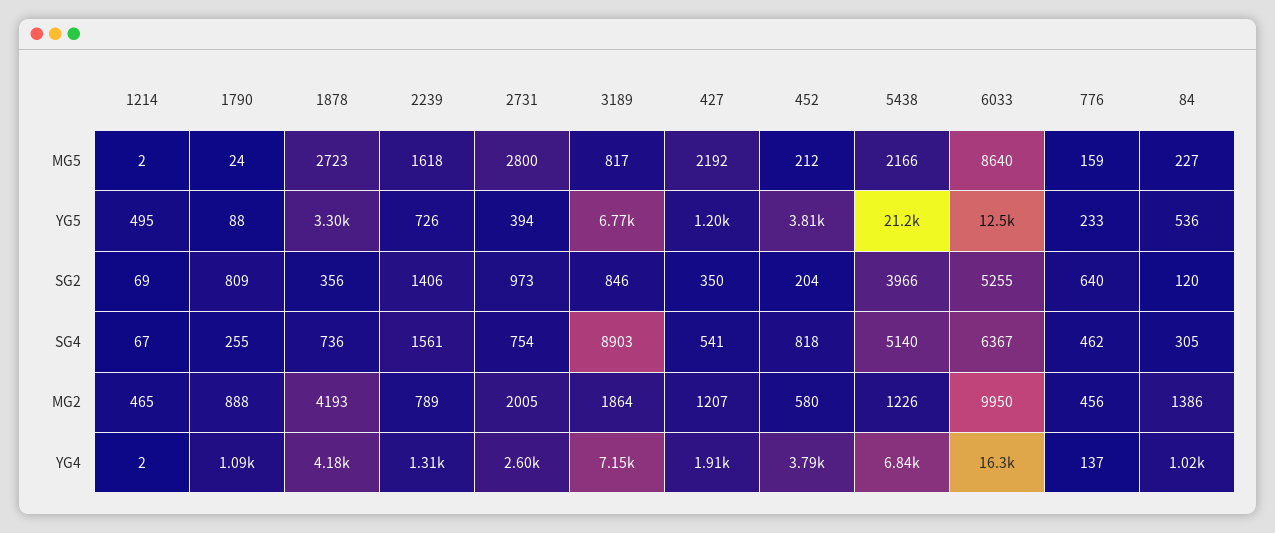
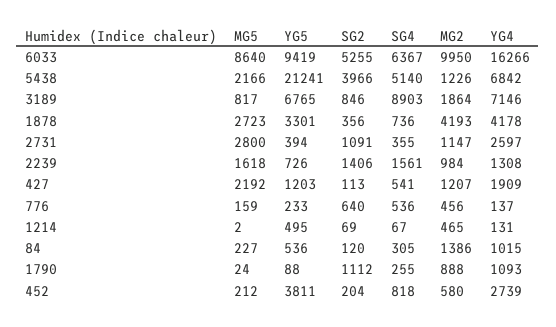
  {
    "1214": {
      "MG5": 2,
      "YG5": 495,
      "SG2": 69,
      "SG4": 67,
      "MG2": 465,
-     "YG4": 2
+     "YG4": 131
    },
    "1790": {
      "MG5": 24,
      "YG5": 88,
-     "SG2": 809,
+     "SG2": 1112,
      "SG4": 255,
      "MG2": 888,
      "YG4": 1093
    },
    "1878": {
      "MG5": 2723,
      "YG5": 3301,
      "SG2": 356,
      "SG4": 736,
      "MG2": 4193,
      "YG4": 4178
    },
    "2239": {
      "MG5": 1618,
      "YG5": 726,
      "SG2": 1406,
      "SG4": 1561,
-     "MG2": 789,
+     "MG2": 984,
      "YG4": 1308
    },
    "2731": {
      "MG5": 2800,
      "YG5": 394,
-     "SG2": 973,
+     "SG2": 1091,
-     "SG4": 754,
+     "SG4": 355,
-     "MG2": 2005,
+     "MG2": 1147,
      "YG4": 2597
    },
    "3189": {
      "MG5": 817,
      "YG5": 6765,
      "SG2": 846,
      "SG4": 8903,
      "MG2": 1864,
      "YG4": 7146
    },
    "427": {
      "MG5": 2192,
      "YG5": 1203,
-     "SG2": 350,
+     "SG2": 113,
      "SG4": 541,
      "MG2": 1207,
      "YG4": 1909
    },
    "452": {
      "MG5": 212,
      "YG5": 3811,
      "SG2": 204,
      "SG4": 818,
      "MG2": 580,
-     "YG4": 3790
+     "YG4": 2739
    },
    "5438": {
      "MG5": 2166,
      "YG5": 21241,
      "SG2": 3966,
      "SG4": 5140,
      "MG2": 1226,
      "YG4": 6842
    },
    "6033": {
      "MG5": 8640,
-     "YG5": 12500,
+     "YG5": 9419,
      "SG2": 5255,
      "SG4": 6367,
      "MG2": 9950,
      "YG4": 16266
    },
    "776": {
      "MG5": 159,
      "YG5": 233,
      "SG2": 640,
-     "SG4": 462,
+     "SG4": 536,
      "MG2": 456,
      "YG4": 137
    },
    "84": {
      "MG5": 227,
      "YG5": 536,
      "SG2": 120,
      "SG4": 305,
      "MG2": 1386,
      "YG4": 1015
    }
  }

